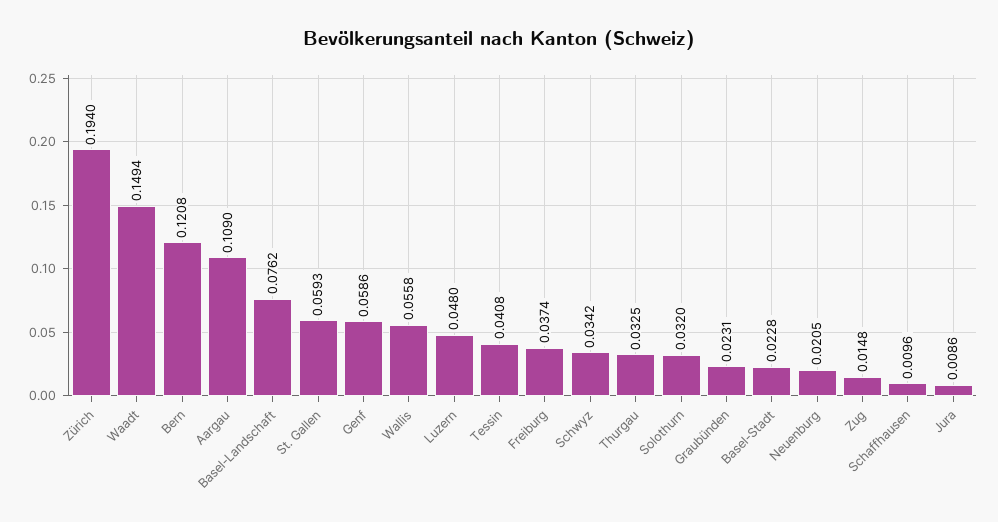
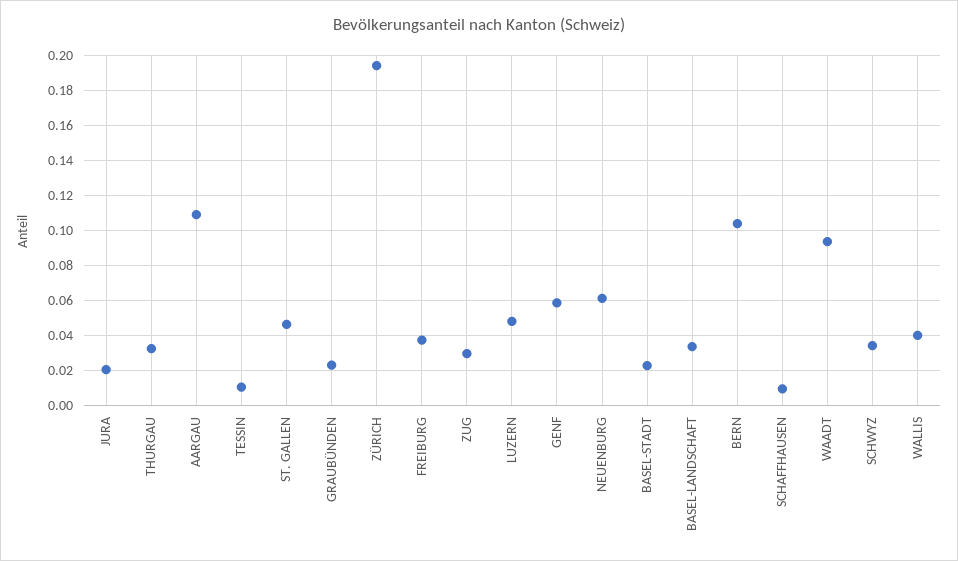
  {
    "Zürich": 0.194,
-   "Waadt": 0.1494,
+   "Waadt": 0.095,
-   "Bern": 0.1208,
+   "Bern": 0.105,
    "Aargau": 0.109,
-   "Basel-Landschaft": 0.0762,
+   "Basel-Landschaft": 0.035,
-   "St. Gallen": 0.0593,
+   "St. Gallen": 0.045,
    "Genf": 0.0586,
-   "Wallis": 0.0558,
+   "Wallis": 0.04,
    "Luzern": 0.048,
-   "Tessin": 0.0408,
+   "Tessin": 0.01,
    "Freiburg": 0.0374,
    "Schwyz": 0.0342,
    "Thurgau": 0.0325,
-   "Solothurn": 0.032,
    "Graubünden": 0.0231,
    "Basel-Stadt": 0.0228,
-   "Neuenburg": 0.0205,
+   "Neuenburg": 0.06,
-   "Zug": 0.0148,
+   "Zug": 0.03,
    "Schaffhausen": 0.0096,
-   "Jura": 0.0086
+   "Jura": 0.02
  }

